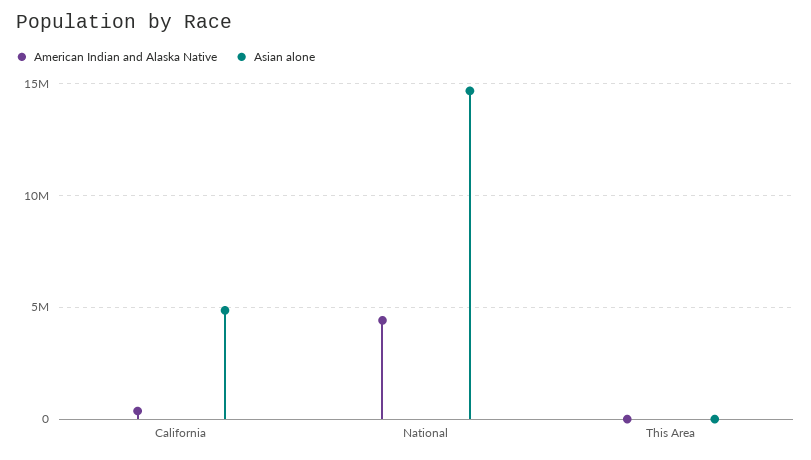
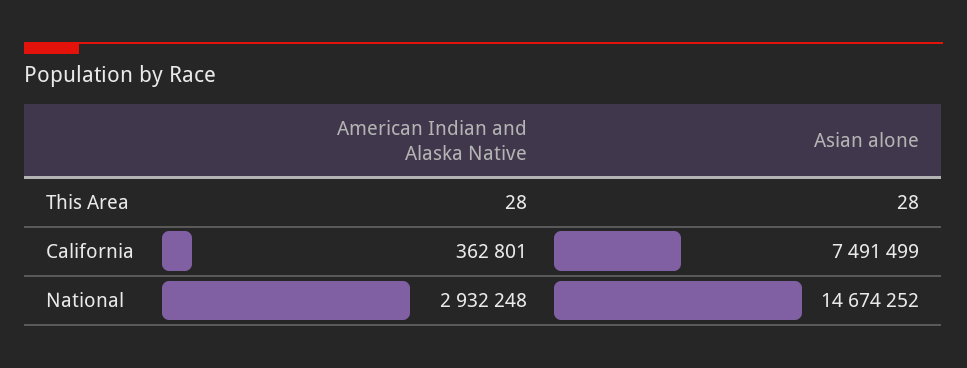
  {
    "American Indian and Alaska Native": {
      "California": 362801,
-     "National": 4500000,
+     "National": 2932248,
      "This Area": 28
    },
    "Asian alone": {
-     "California": 5000000,
+     "California": 7491499,
      "National": 14674252,
      "This Area": 28
    }
  }

